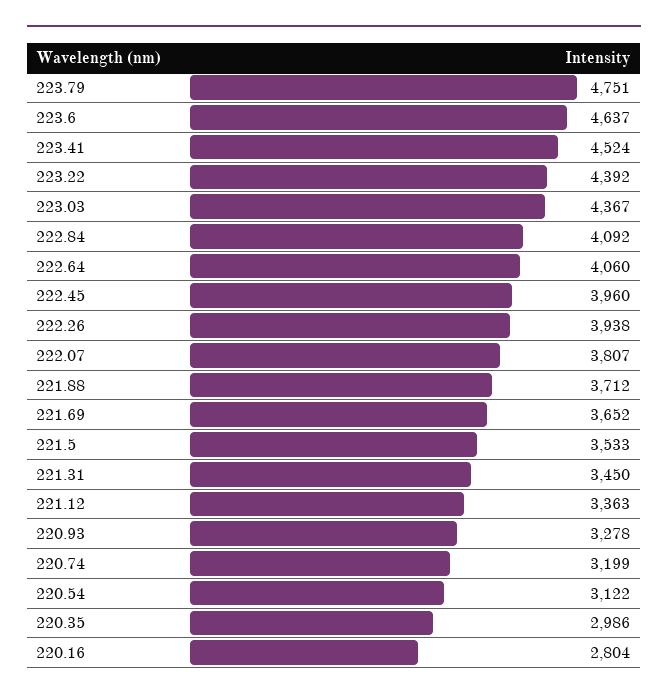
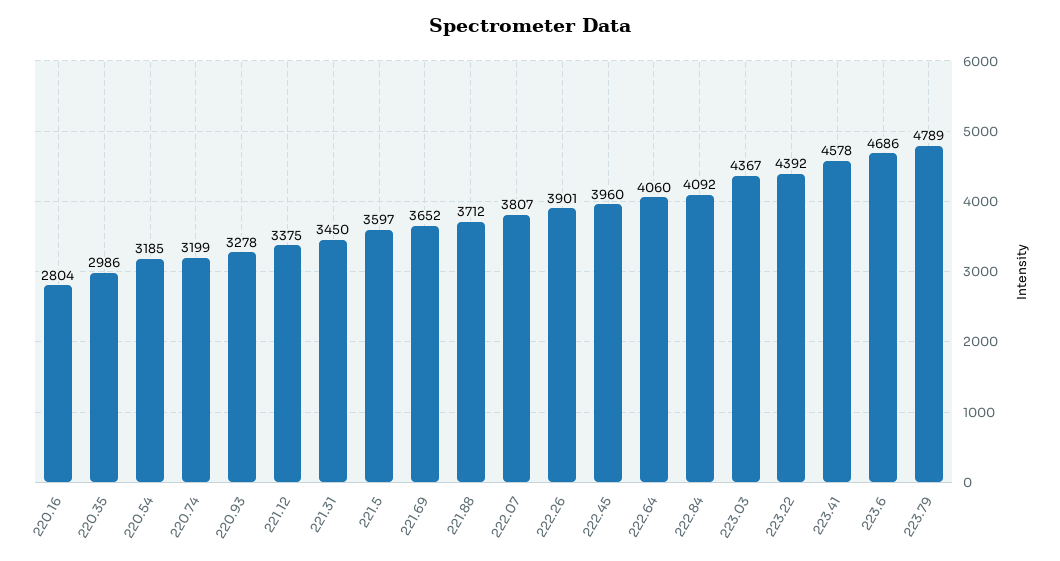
  {
-   "223.79": 4751,
+   "223.79": 4789,
-   "223.6": 4637,
+   "223.6": 4686,
-   "223.41": 4524,
+   "223.41": 4578,
    "223.22": 4392,
    "223.03": 4367,
    "222.84": 4092,
    "222.64": 4060,
    "222.45": 3960,
-   "222.26": 3938,
+   "222.26": 3901,
    "222.07": 3807,
    "221.88": 3712,
    "221.69": 3652,
-   "221.5": 3533,
+   "221.5": 3597,
    "221.31": 3450,
-   "221.12": 3363,
+   "221.12": 3375,
    "220.93": 3278,
    "220.74": 3199,
-   "220.54": 3122,
+   "220.54": 3185,
    "220.35": 2986,
    "220.16": 2804
  }

